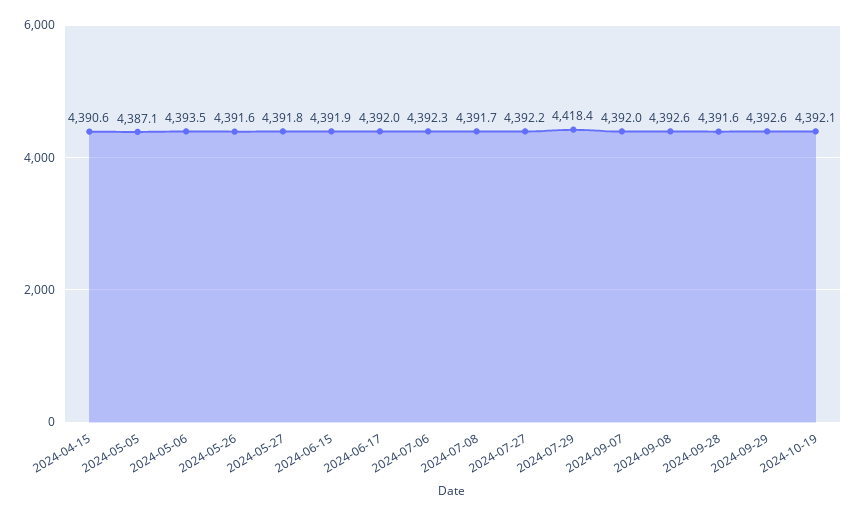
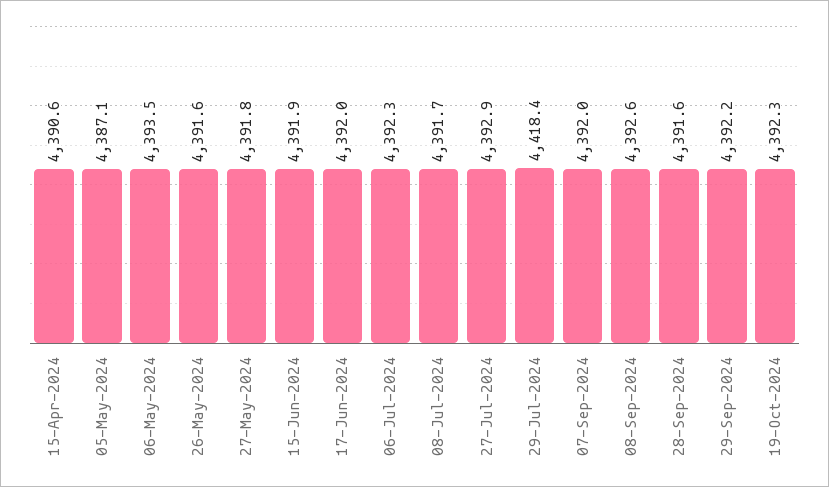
  {
    "2024-04-15": 4390.6,
    "2024-05-05": 4387.1,
    "2024-05-06": 4393.5,
    "2024-05-26": 4391.6,
    "2024-05-27": 4391.8,
    "2024-06-15": 4391.9,
    "2024-06-17": 4392,
    "2024-07-06": 4392.3,
    "2024-07-08": 4391.7,
-   "2024-07-27": 4392.2,
+   "2024-07-27": 4392.9,
    "2024-07-29": 4418.4,
    "2024-09-07": 4392,
    "2024-09-08": 4392.6,
    "2024-09-28": 4391.6,
-   "2024-09-29": 4392.6,
+   "2024-09-29": 4392.2,
-   "2024-10-19": 4392.1
+   "2024-10-19": 4392.3
  }

